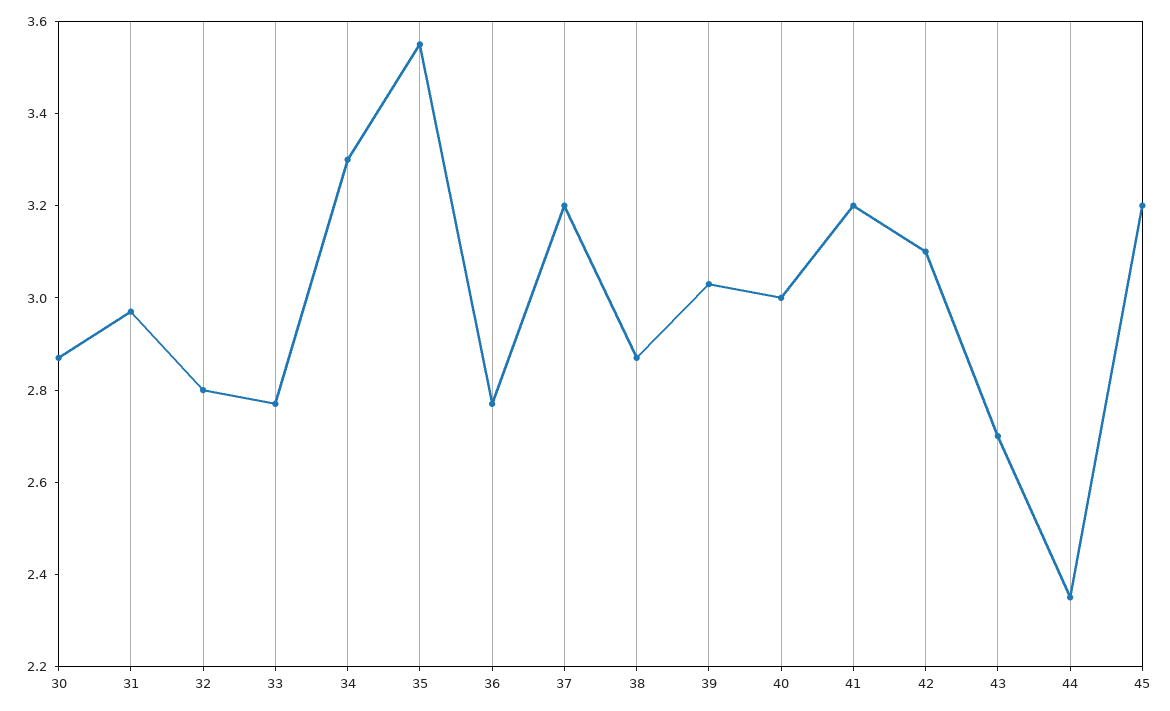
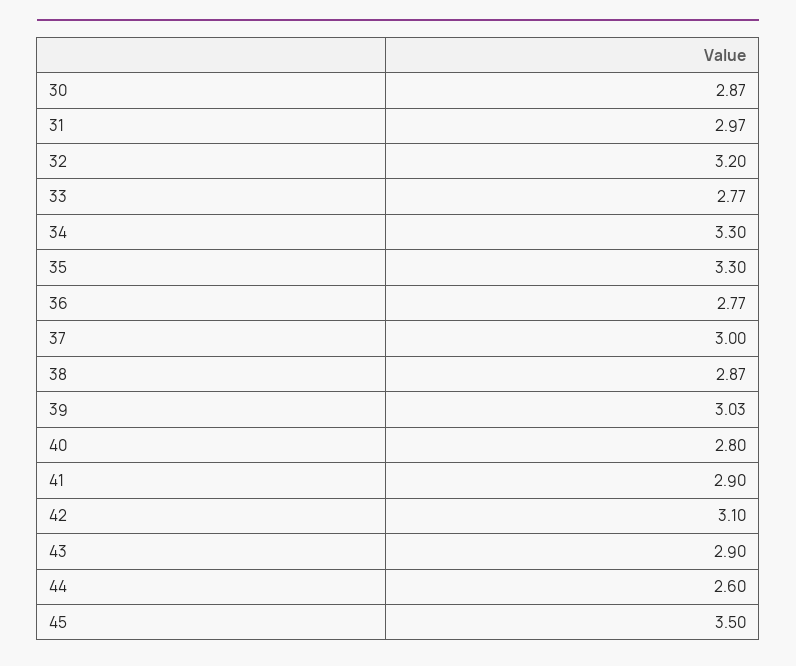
  {
    "30": 2.87,
    "31": 2.97,
-   "32": 2.8,
+   "32": 3.2,
    "33": 2.77,
    "34": 3.3,
-   "35": 3.55,
+   "35": 3.3,
    "36": 2.77,
-   "37": 3.2,
+   "37": 3,
    "38": 2.87,
    "39": 3.03,
-   "40": 3,
+   "40": 2.8,
-   "41": 3.2,
+   "41": 2.9,
    "42": 3.1,
-   "43": 2.7,
+   "43": 2.9,
-   "44": 2.35,
+   "44": 2.6,
-   "45": 3.2
+   "45": 3.5
  }

